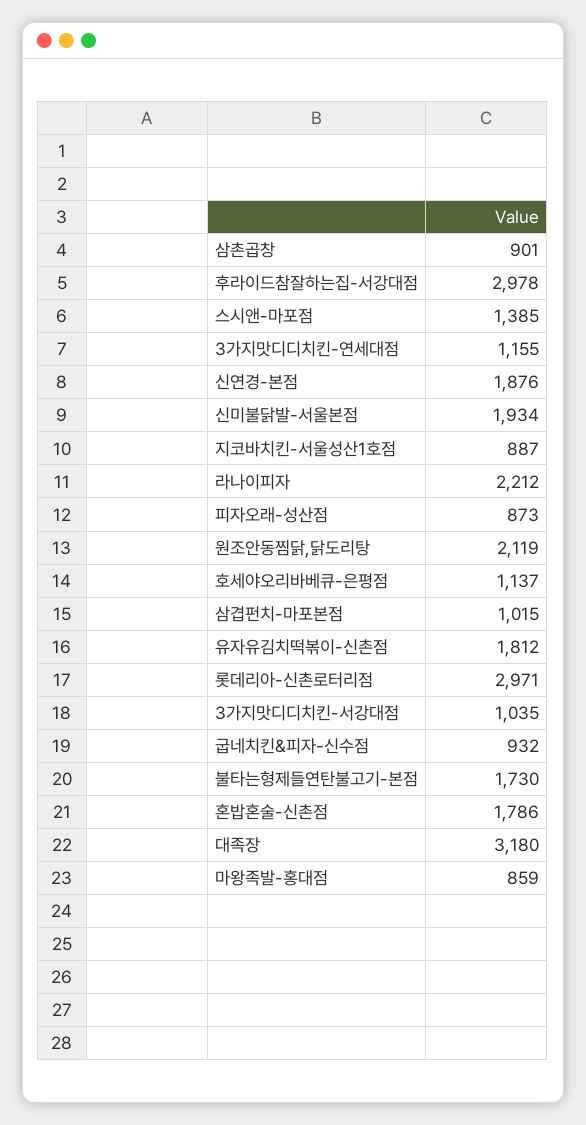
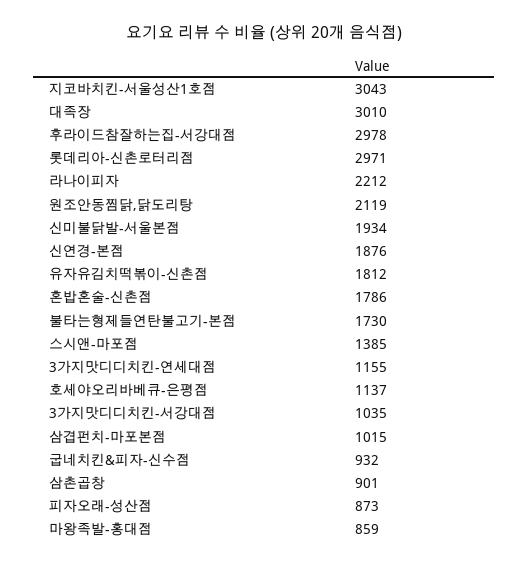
  {
    "삼촌곱창": 901,
    "후라이드참잘하는집-서강대점": 2978,
    "스시앤-마포점": 1385,
    "3가지맛디디치킨-연세대점": 1155,
    "신연경-본점": 1876,
    "신미불닭발-서울본점": 1934,
-   "지코바치킨-서울성산1호점": 887,
+   "지코바치킨-서울성산1호점": 3043,
    "라나이피자": 2212,
    "피자오래-성산점": 873,
    "원조안동찜닭,닭도리탕": 2119,
    "호세야오리바베큐-은평점": 1137,
    "삼겹펀치-마포본점": 1015,
    "유자유김치떡볶이-신촌점": 1812,
    "롯데리아-신촌로터리점": 2971,
    "3가지맛디디치킨-서강대점": 1035,
    "굽네치킨&피자-신수점": 932,
    "불타는형제들연탄불고기-본점": 1730,
    "혼밥혼술-신촌점": 1786,
-   "대족장": 3180,
+   "대족장": 3010,
    "마왕족발-홍대점": 859
  }

